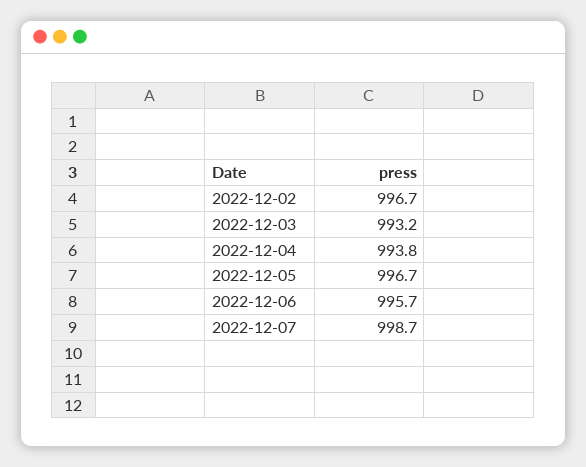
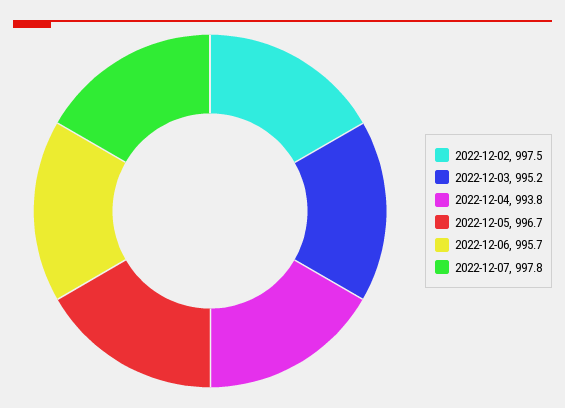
  {
-   "2022-12-02": 996.7,
+   "2022-12-02": 997.5,
-   "2022-12-03": 993.2,
+   "2022-12-03": 995.2,
    "2022-12-04": 993.8,
    "2022-12-05": 996.7,
    "2022-12-06": 995.7,
-   "2022-12-07": 998.7
+   "2022-12-07": 997.8
  }

